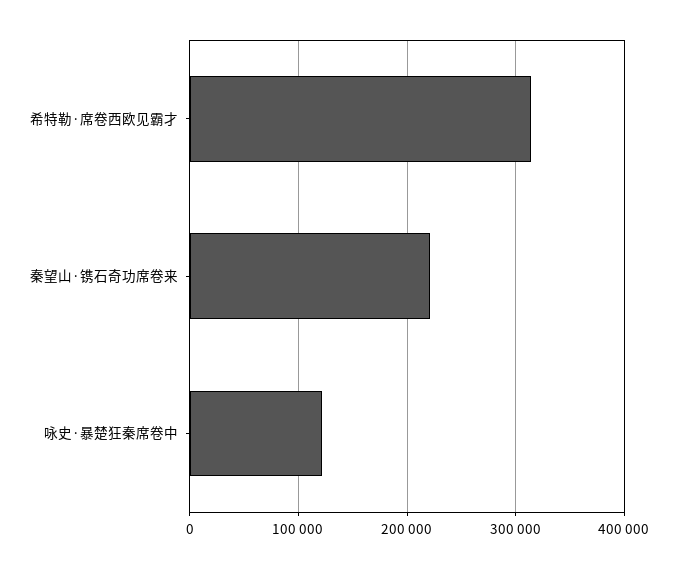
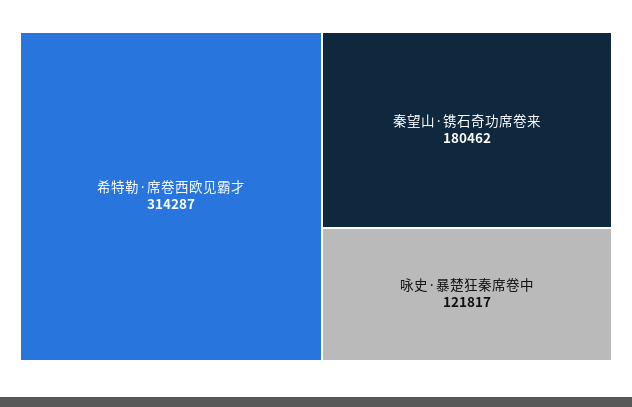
  {
    "希特勒·席卷西欧见霸才": 314287,
-   "秦望山·镌石奇功席卷来": 220000,
+   "秦望山·镌石奇功席卷来": 180462,
    "咏史·暴楚狂秦席卷中": 121817
  }

